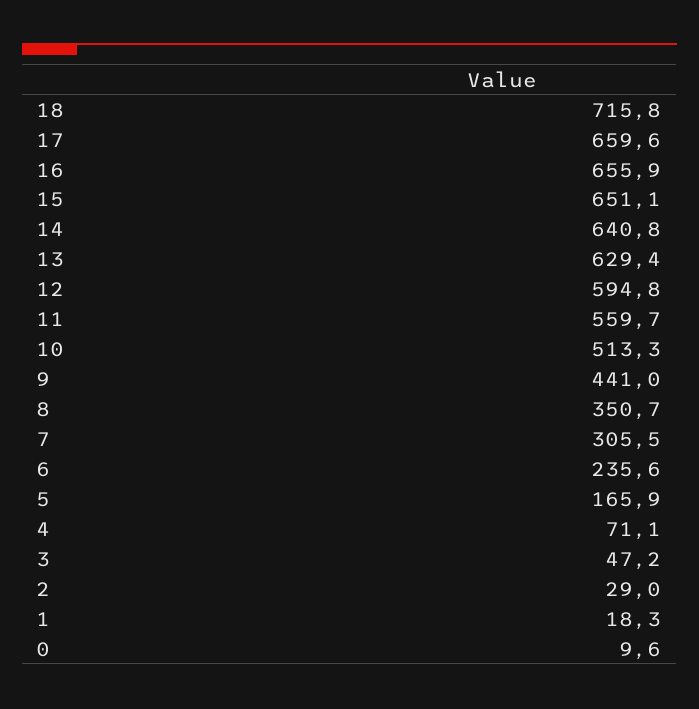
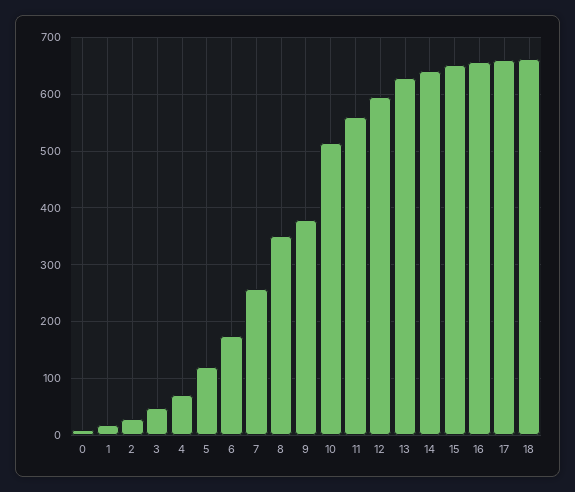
  {
-   "18": 715.8,
+   "18": 660,
    "17": 659.6,
    "16": 655.9,
    "15": 651.1,
    "14": 640.8,
    "13": 629.4,
    "12": 594.8,
    "11": 559.7,
    "10": 513.3,
-   "9": 441,
+   "9": 380,
    "8": 350.7,
-   "7": 305.5,
+   "7": 260,
-   "6": 235.6,
+   "6": 180,
-   "5": 165.9,
+   "5": 120,
    "4": 71.1,
    "3": 47.2,
    "2": 29,
    "1": 18.3,
    "0": 9.6
  }

